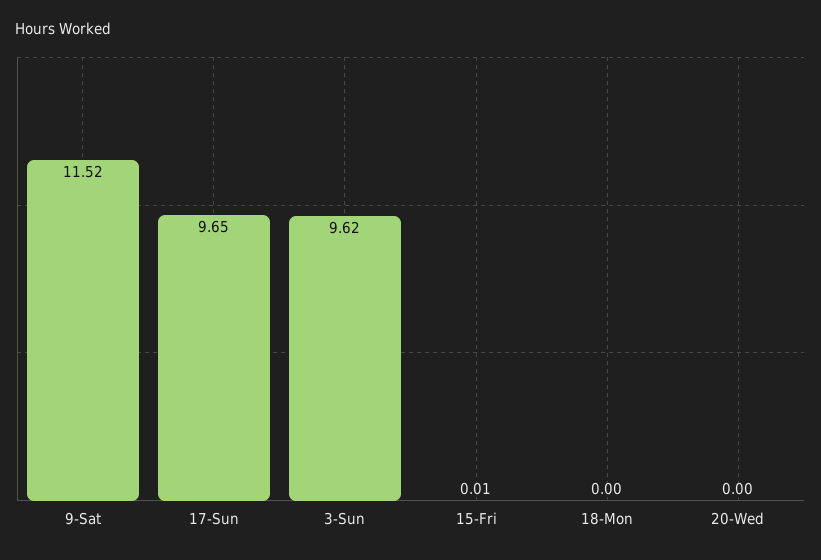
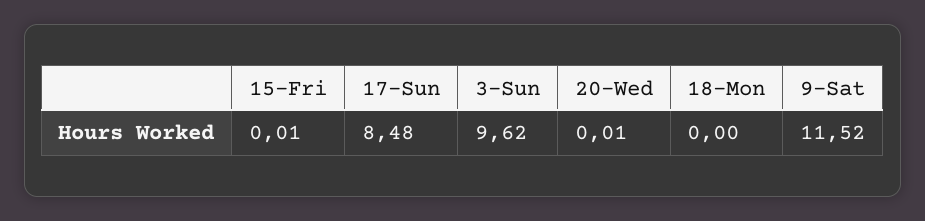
  {
    "9-Sat": 11.52,
-   "17-Sun": 9.65,
+   "17-Sun": 8.48,
    "3-Sun": 9.62,
    "15-Fri": 0.01,
    "18-Mon": 0,
-   "20-Wed": 0
+   "20-Wed": 0.01
  }

